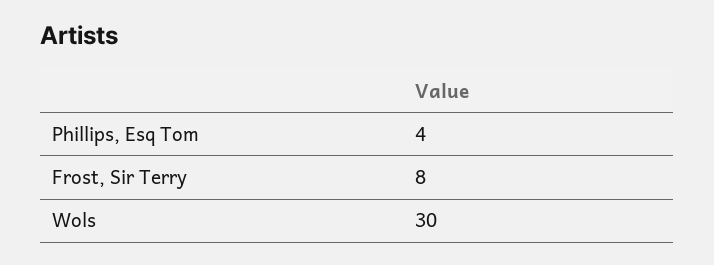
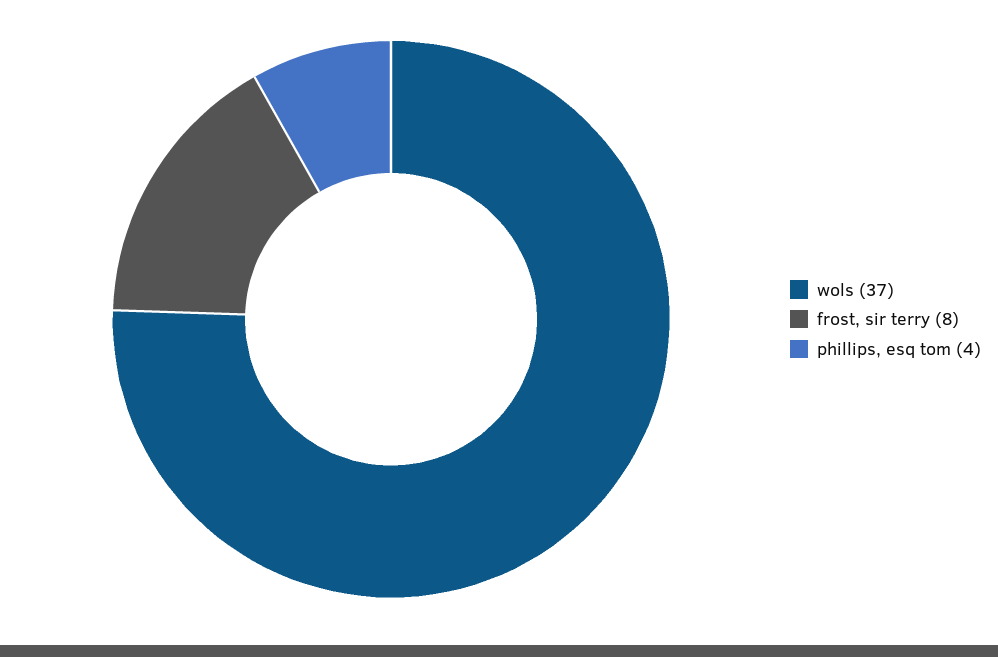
  {
    "Phillips, Esq Tom": 4,
    "Frost, Sir Terry": 8,
-   "Wols": 30
+   "Wols": 37
  }

